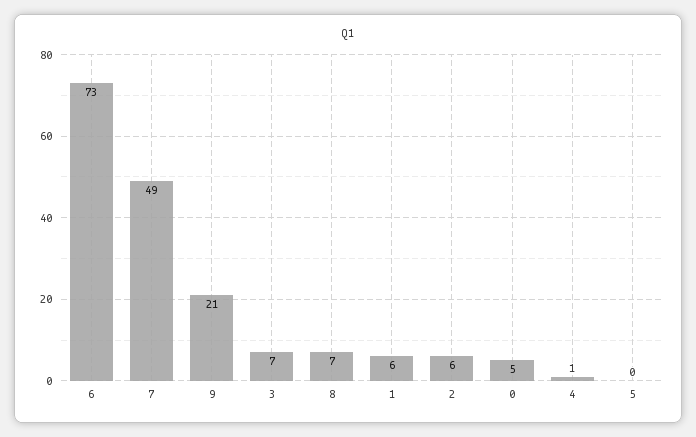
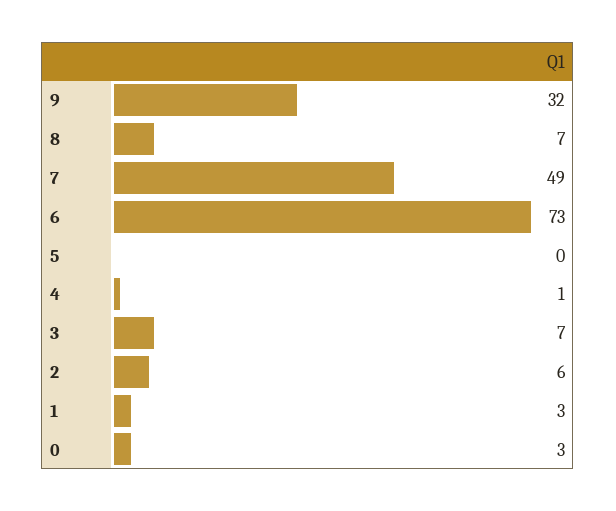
  {
    "6": 73,
    "7": 49,
-   "9": 21,
+   "9": 32,
    "3": 7,
    "8": 7,
-   "1": 6,
+   "1": 3,
    "2": 6,
-   "0": 5,
+   "0": 3,
    "4": 1,
    "5": 0
  }

